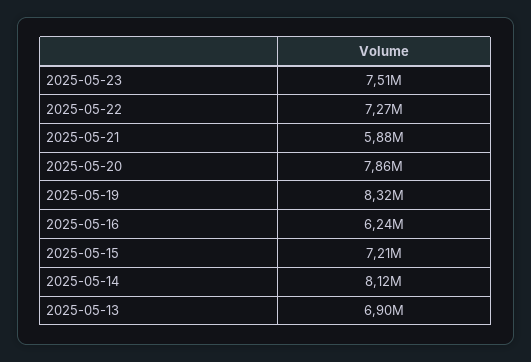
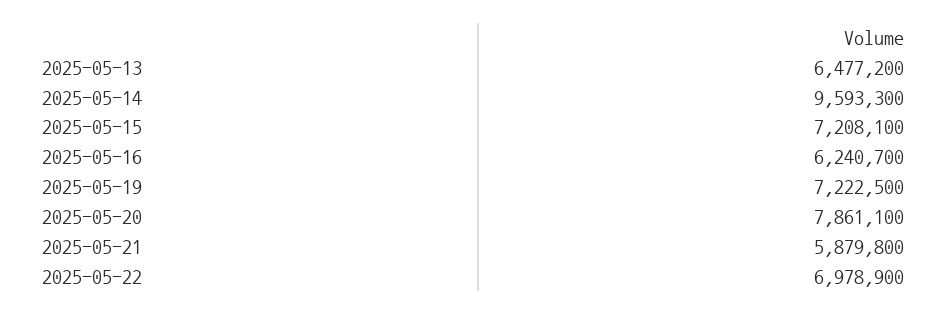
  {
-   "2025-05-23": 7510000,
-   "2025-05-22": 7270000,
+   "2025-05-22": 6978900,
    "2025-05-21": 5879800,
    "2025-05-20": 7861100,
-   "2025-05-19": 8320000,
+   "2025-05-19": 7222500,
    "2025-05-16": 6240700,
    "2025-05-15": 7208100,
-   "2025-05-14": 8120000,
+   "2025-05-14": 9593300,
-   "2025-05-13": 6900000
+   "2025-05-13": 6477200
  }

